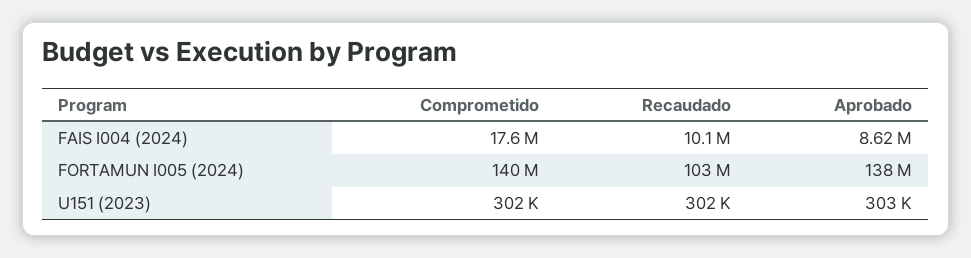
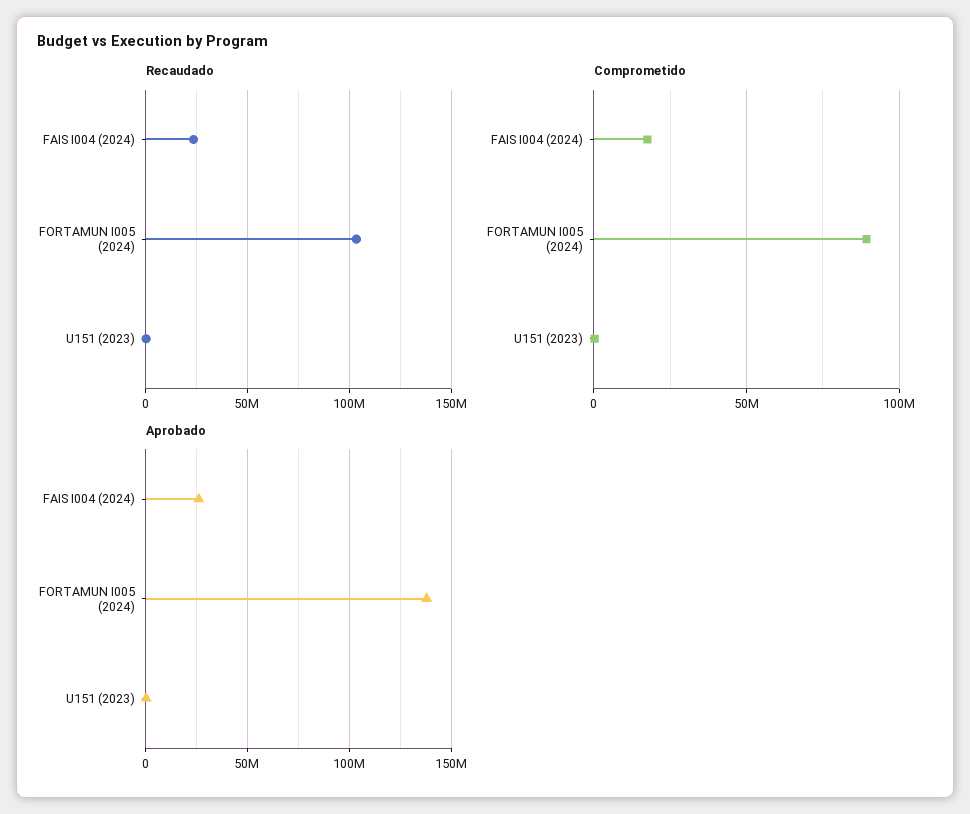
  {
    "Comprometido": {
      "FAIS I004 (2024)": 17600000,
-     "FORTAMUN I005 (2024)": 140000000,
+     "FORTAMUN I005 (2024)": 90000000,
      "U151 (2023)": 302000
    },
    "Recaudado": {
-     "FAIS I004 (2024)": 10100000,
+     "FAIS I004 (2024)": 25000000,
      "FORTAMUN I005 (2024)": 103000000,
      "U151 (2023)": 302000
    },
    "Aprobado": {
-     "FAIS I004 (2024)": 8620000,
+     "FAIS I004 (2024)": 25000000,
      "FORTAMUN I005 (2024)": 138000000,
      "U151 (2023)": 303000
    }
  }

